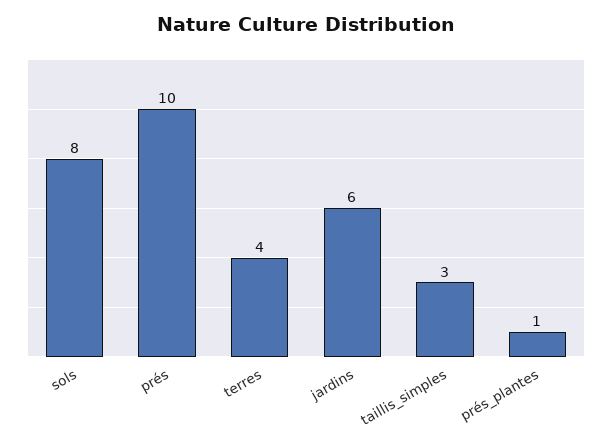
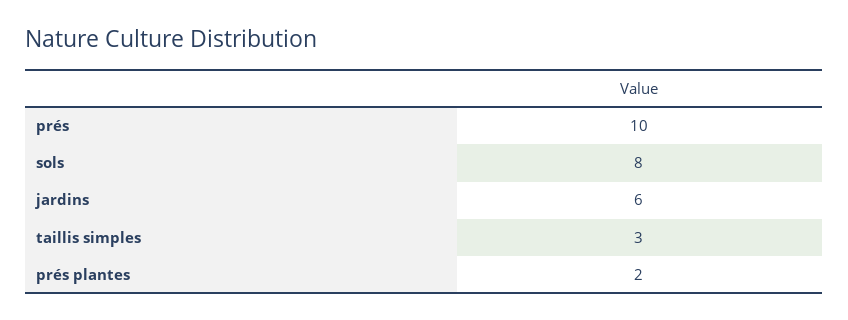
  {
    "sols": 8,
    "prés": 10,
-   "terres": 4,
    "jardins": 6,
    "taillis_simples": 3,
-   "prés_plantes": 1
+   "prés_plantes": 2
  }

